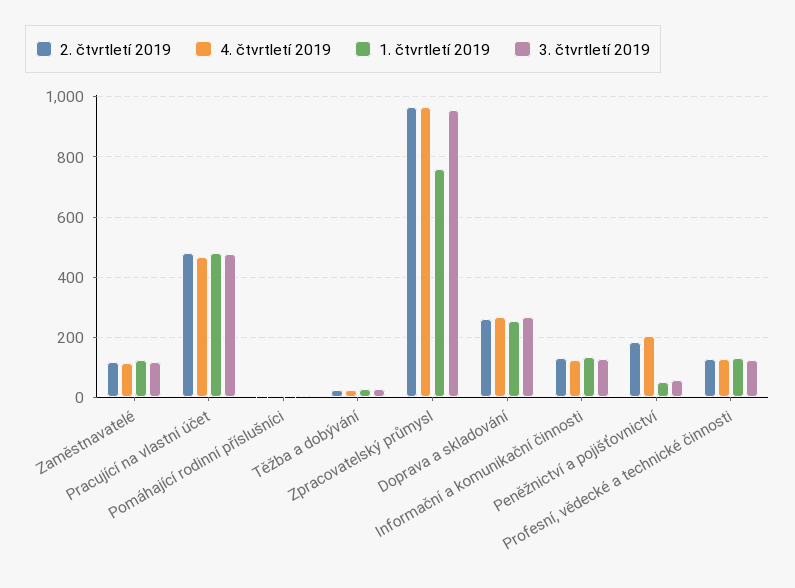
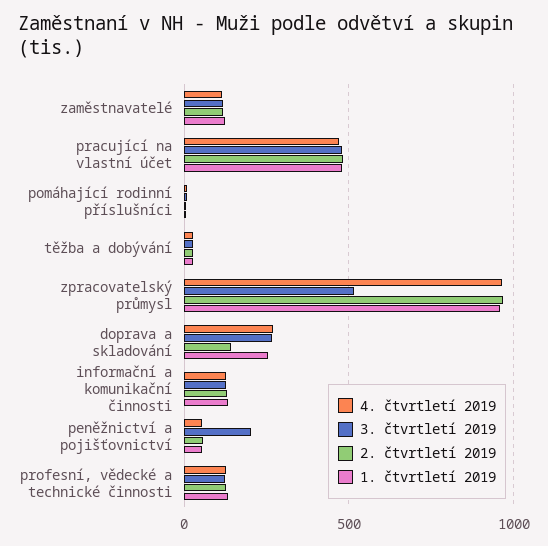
  {
    "2. čtvrtletí 2019": {
      "Zaměstnavatelé": 120,
      "Pracující na vlastní účet": 480,
      "Pomáhající rodinní příslušníci": 0,
      "Těžba a dobývání": 20,
      "Zpracovatelský průmysl": 960,
-     "Doprava a skladování": 260,
+     "Doprava a skladování": 150,
      "Informační a komunikační činnosti": 120,
-     "Peněžnictví a pojišťovnictví": 180,
+     "Peněžnictví a pojišťovnictví": 50,
      "Profesní, vědecké a technické činnosti": 120
    },
    "4. čtvrtletí 2019": {
      "Zaměstnavatelé": 120,
      "Pracující na vlastní účet": 460,
      "Pomáhající rodinní příslušníci": 0,
      "Těžba a dobývání": 20,
      "Zpracovatelský průmysl": 960,
      "Doprava a skladování": 260,
      "Informační a komunikační činnosti": 120,
-     "Peněžnictví a pojišťovnictví": 200,
+     "Peněžnictví a pojišťovnictví": 50,
      "Profesní, vědecké a technické činnosti": 120
    },
    "1. čtvrtletí 2019": {
      "Zaměstnavatelé": 120,
      "Pracující na vlastní účet": 480,
      "Pomáhající rodinní příslušníci": 0,
      "Těžba a dobývání": 20,
-     "Zpracovatelský průmysl": 760,
+     "Zpracovatelský průmysl": 950,
      "Doprava a skladování": 260,
      "Informační a komunikační činnosti": 140,
      "Peněžnictví a pojišťovnictví": 60,
      "Profesní, vědecké a technické činnosti": 140
    },
    "3. čtvrtletí 2019": {
      "Zaměstnavatelé": 120,
      "Pracující na vlastní účet": 480,
      "Pomáhající rodinní příslušníci": 0,
      "Těžba a dobývání": 20,
-     "Zpracovatelský průmysl": 960,
+     "Zpracovatelský průmysl": 500,
      "Doprava a skladování": 260,
      "Informační a komunikační činnosti": 120,
-     "Peněžnictví a pojišťovnictví": 60,
+     "Peněžnictví a pojišťovnictví": 200,
      "Profesní, vědecké a technické činnosti": 120
    }
  }

